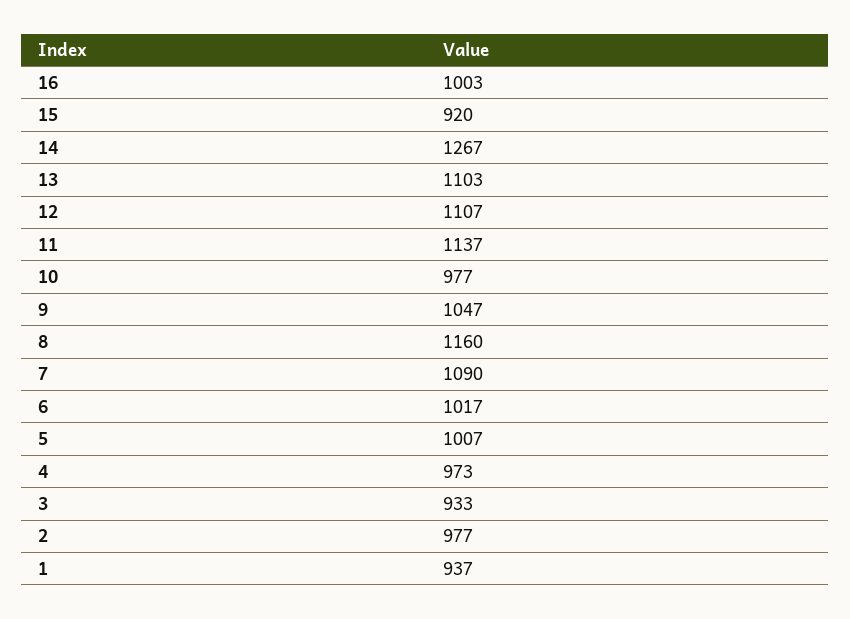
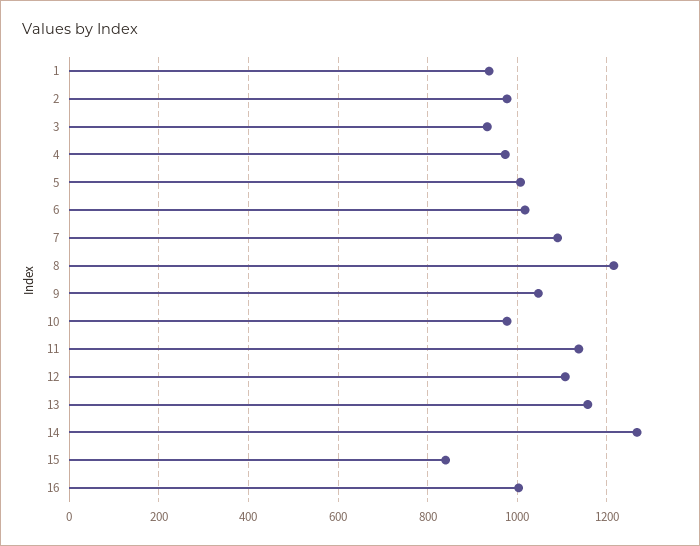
  {
    "16": 1003,
-   "15": 920,
+   "15": 840,
    "14": 1267,
-   "13": 1103,
+   "13": 1160,
    "12": 1107,
    "11": 1137,
    "10": 977,
    "9": 1047,
-   "8": 1160,
+   "8": 1220,
    "7": 1090,
    "6": 1017,
    "5": 1007,
    "4": 973,
    "3": 933,
    "2": 977,
    "1": 937
  }

